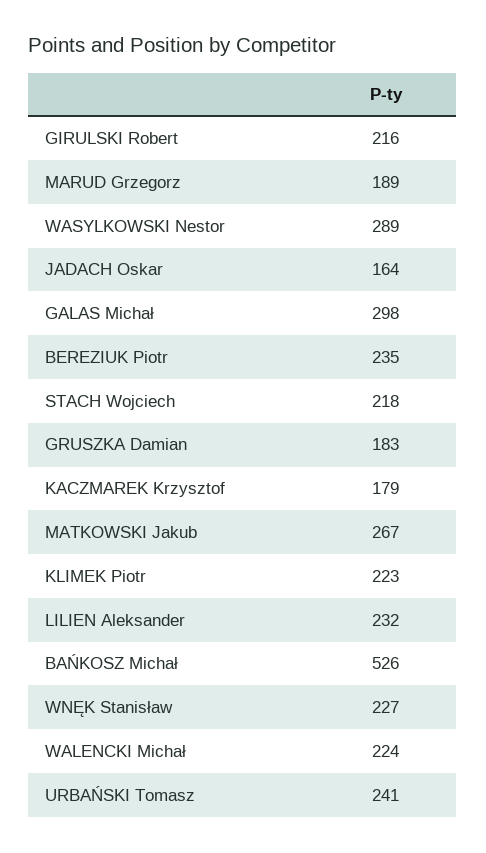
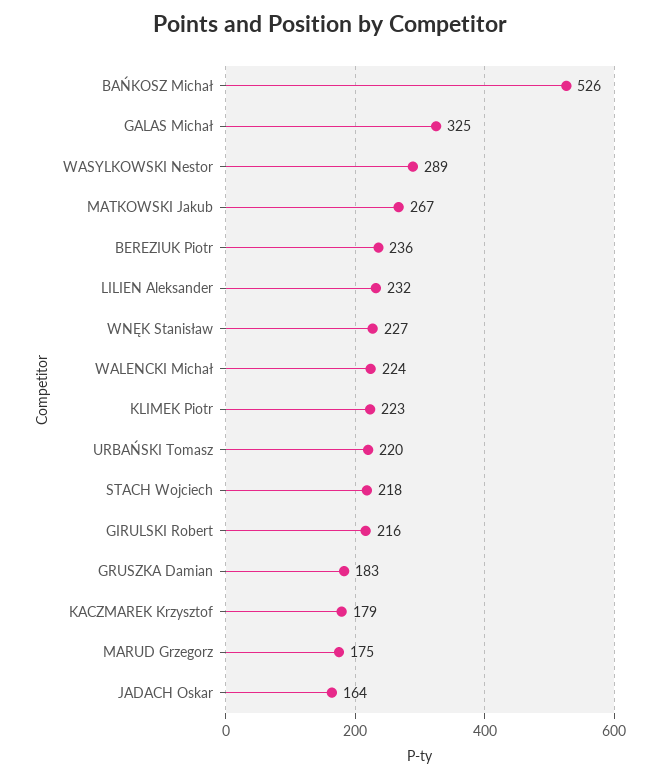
  {
    "GIRULSKI Robert": 216,
-   "MARUD Grzegorz": 189,
+   "MARUD Grzegorz": 175,
    "WASYLKOWSKI Nestor": 289,
    "JADACH Oskar": 164,
-   "GALAS Michał": 298,
+   "GALAS Michał": 325,
-   "BEREZIUK Piotr": 235,
+   "BEREZIUK Piotr": 236,
    "STACH Wojciech": 218,
    "GRUSZKA Damian": 183,
    "KACZMAREK Krzysztof": 179,
    "MATKOWSKI Jakub": 267,
    "KLIMEK Piotr": 223,
    "LILIEN Aleksander": 232,
    "BAŃKOSZ Michał": 526,
    "WNĘK Stanisław": 227,
    "WALENCKI Michał": 224,
-   "URBAŃSKI Tomasz": 241
+   "URBAŃSKI Tomasz": 220
  }

